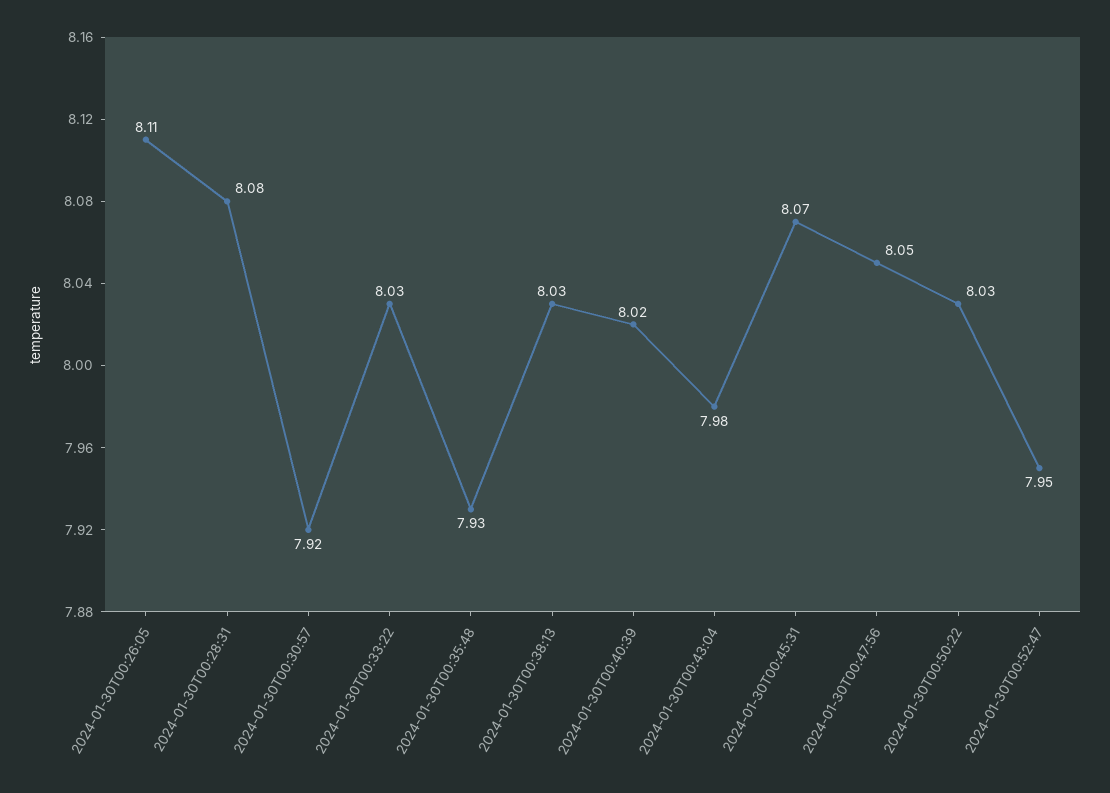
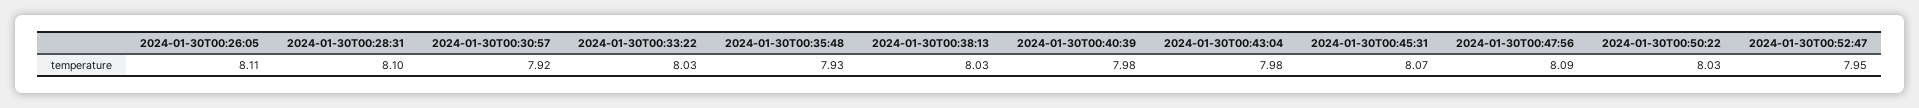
  {
    "2024-01-30T00:26:05": 8.11,
-   "2024-01-30T00:28:31": 8.08,
+   "2024-01-30T00:28:31": 8.1,
    "2024-01-30T00:30:57": 7.92,
    "2024-01-30T00:33:22": 8.03,
    "2024-01-30T00:35:48": 7.93,
    "2024-01-30T00:38:13": 8.03,
-   "2024-01-30T00:40:39": 8.02,
+   "2024-01-30T00:40:39": 7.98,
    "2024-01-30T00:43:04": 7.98,
    "2024-01-30T00:45:31": 8.07,
-   "2024-01-30T00:47:56": 8.05,
+   "2024-01-30T00:47:56": 8.09,
    "2024-01-30T00:50:22": 8.03,
    "2024-01-30T00:52:47": 7.95
  }

